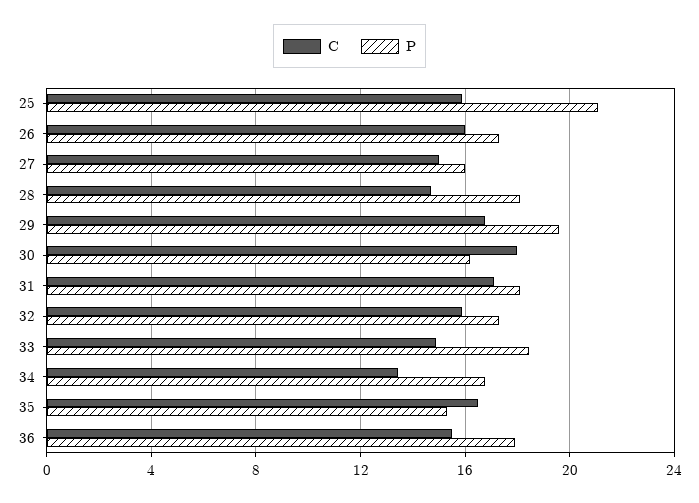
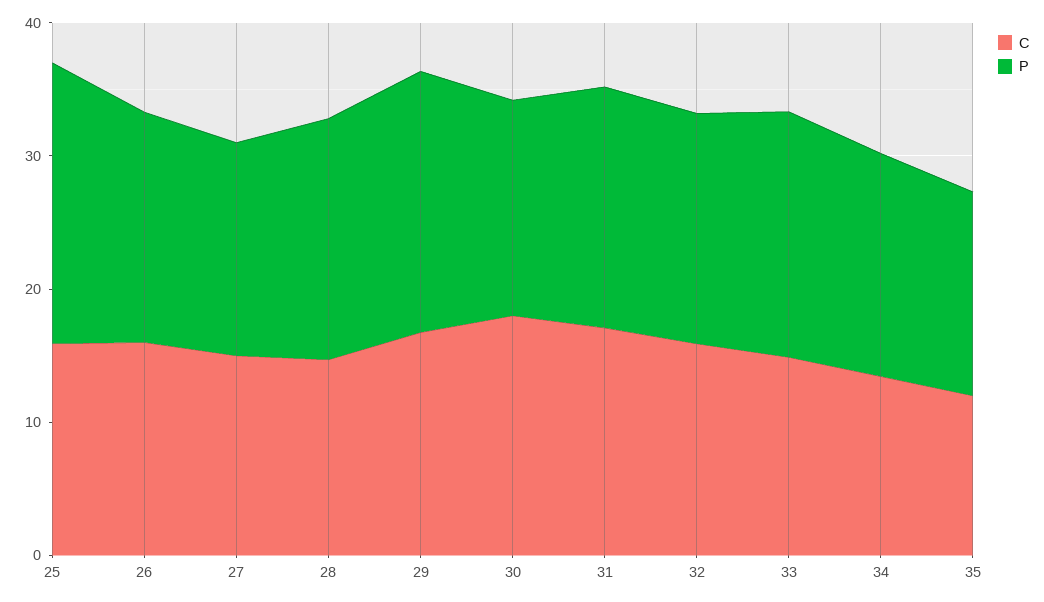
  {
    "C": {
      "25": 16,
      "26": 16,
      "27": 15,
      "28": 14.5,
      "29": 17,
      "30": 18,
      "31": 17,
      "32": 16,
      "33": 15,
      "34": 13.5,
-     "35": 16.5,
+     "35": 12
-     "36": 15.5
    },
    "P": {
      "25": 21,
      "26": 17.5,
      "27": 16,
      "28": 18,
      "29": 19.5,
      "30": 16,
      "31": 18,
      "32": 17.5,
      "33": 18.5,
      "34": 17,
-     "35": 15.5,
+     "35": 15.5
-     "36": 18
    }
  }

